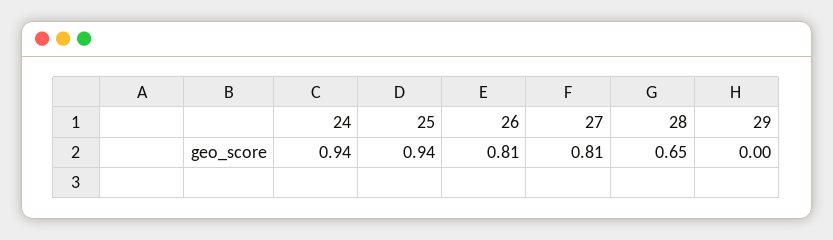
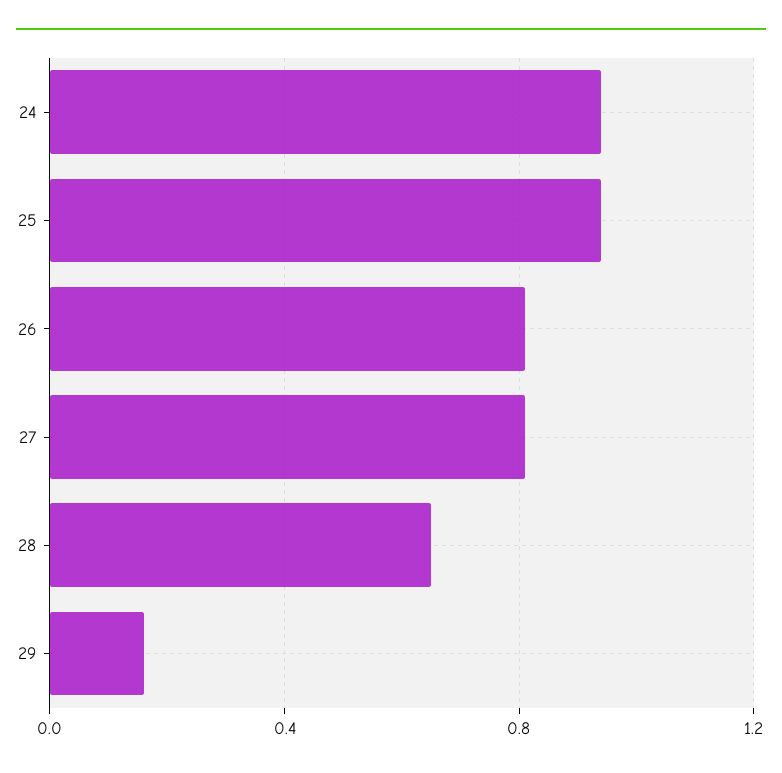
  {
    "24": 0.94,
    "25": 0.94,
    "26": 0.81,
    "27": 0.81,
    "28": 0.65,
-   "29": 0
+   "29": 0.15
  }

